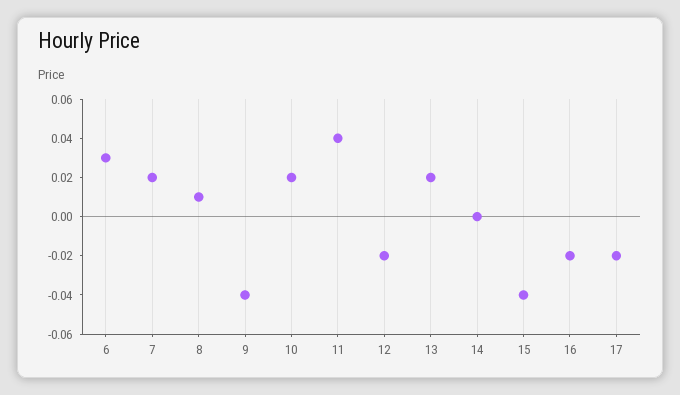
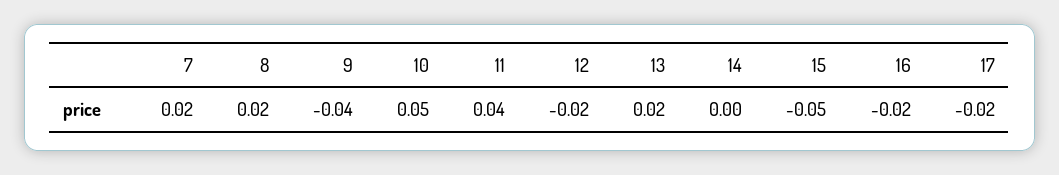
  {
-   "6": 0.03,
    "7": 0.02,
-   "8": 0.01,
+   "8": 0.02,
    "9": -0.04,
-   "10": 0.02,
+   "10": 0.05,
    "11": 0.04,
    "12": -0.02,
    "13": 0.02,
    "14": 0,
-   "15": -0.04,
+   "15": -0.05,
    "16": -0.02,
    "17": -0.02
  }

